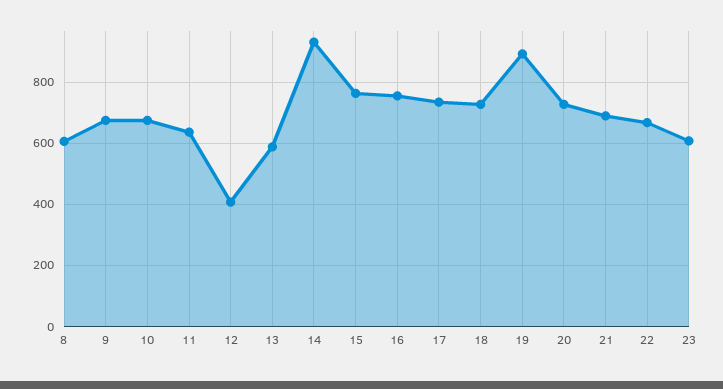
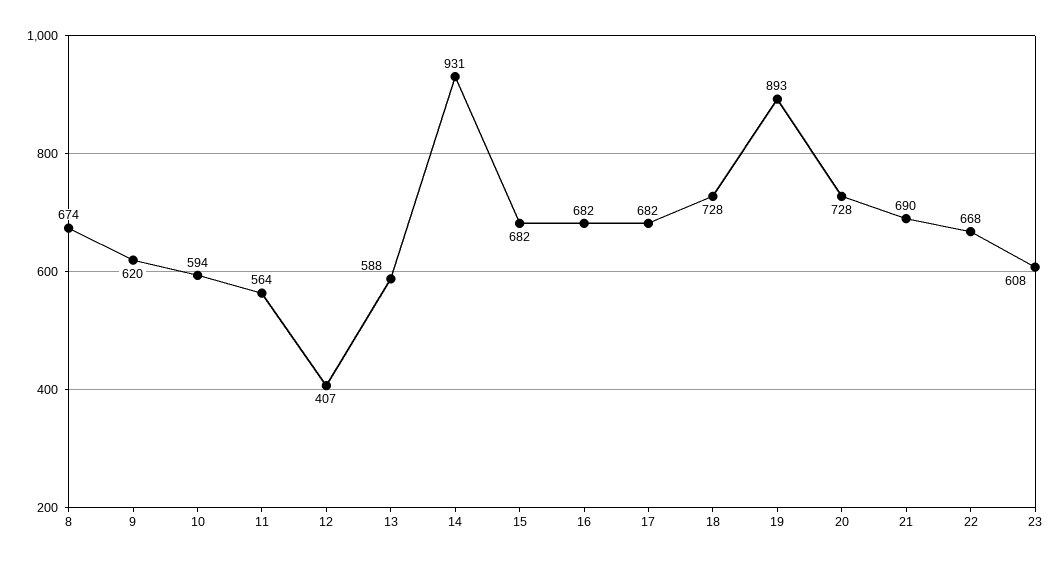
  {
-   "8": 600,
+   "8": 674,
-   "9": 680,
+   "9": 620,
-   "10": 680,
+   "10": 594,
-   "11": 640,
+   "11": 564,
    "12": 407,
    "13": 588,
    "14": 931,
-   "15": 760,
+   "15": 682,
-   "16": 760,
+   "16": 682,
-   "17": 740,
+   "17": 682,
    "18": 728,
    "19": 893,
    "20": 728,
    "21": 690,
    "22": 668,
    "23": 608
  }

